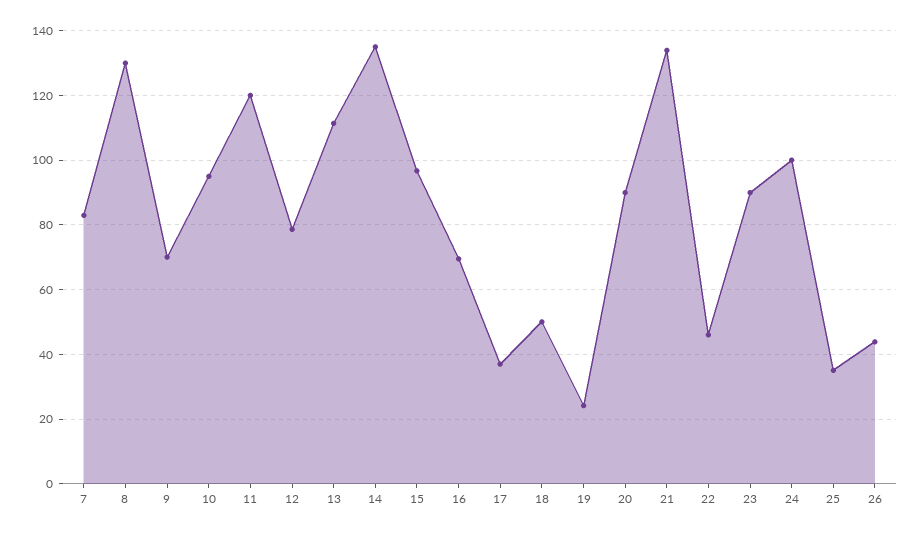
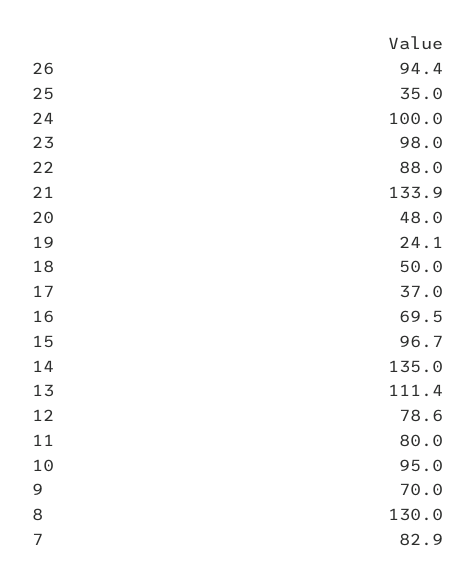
  {
    "7": 82.9,
    "8": 130,
    "9": 70,
    "10": 95,
-   "11": 120,
+   "11": 80,
    "12": 78.6,
    "13": 111.4,
    "14": 135,
    "15": 96.7,
    "16": 69.5,
    "17": 37,
    "18": 50,
    "19": 24.1,
-   "20": 90,
+   "20": 48,
    "21": 133.9,
-   "22": 46,
+   "22": 88,
-   "23": 90,
+   "23": 98,
    "24": 100,
    "25": 35,
-   "26": 44
+   "26": 94.4
  }

